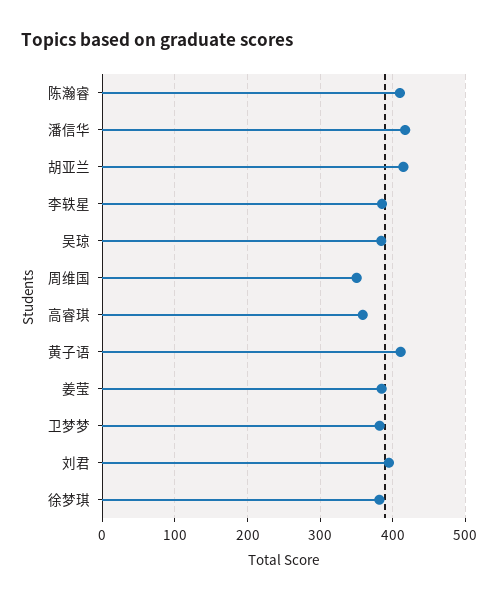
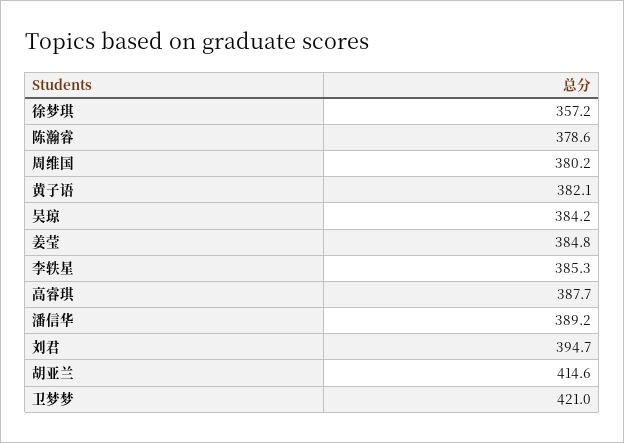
  {
-   "陈瀚睿": 410,
+   "陈瀚睿": 378.6,
-   "潘信华": 420,
+   "潘信华": 389.2,
    "胡亚兰": 414.6,
    "李轶星": 385.3,
    "吴琼": 384.2,
-   "周维国": 350,
+   "周维国": 380.2,
-   "高睿琪": 360,
+   "高睿琪": 387.7,
-   "黄子语": 410,
+   "黄子语": 382.1,
    "姜莹": 384.8,
-   "卫梦梦": 380,
+   "卫梦梦": 421,
    "刘君": 394.7,
-   "徐梦琪": 380
+   "徐梦琪": 357.2
  }

